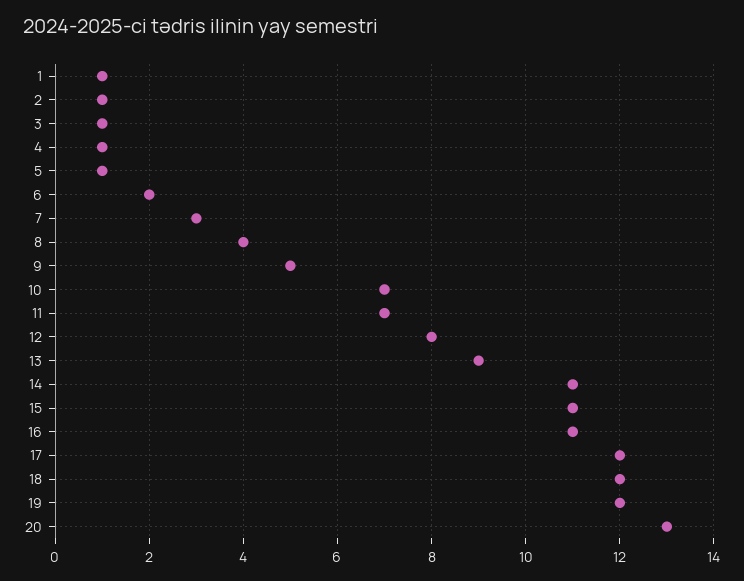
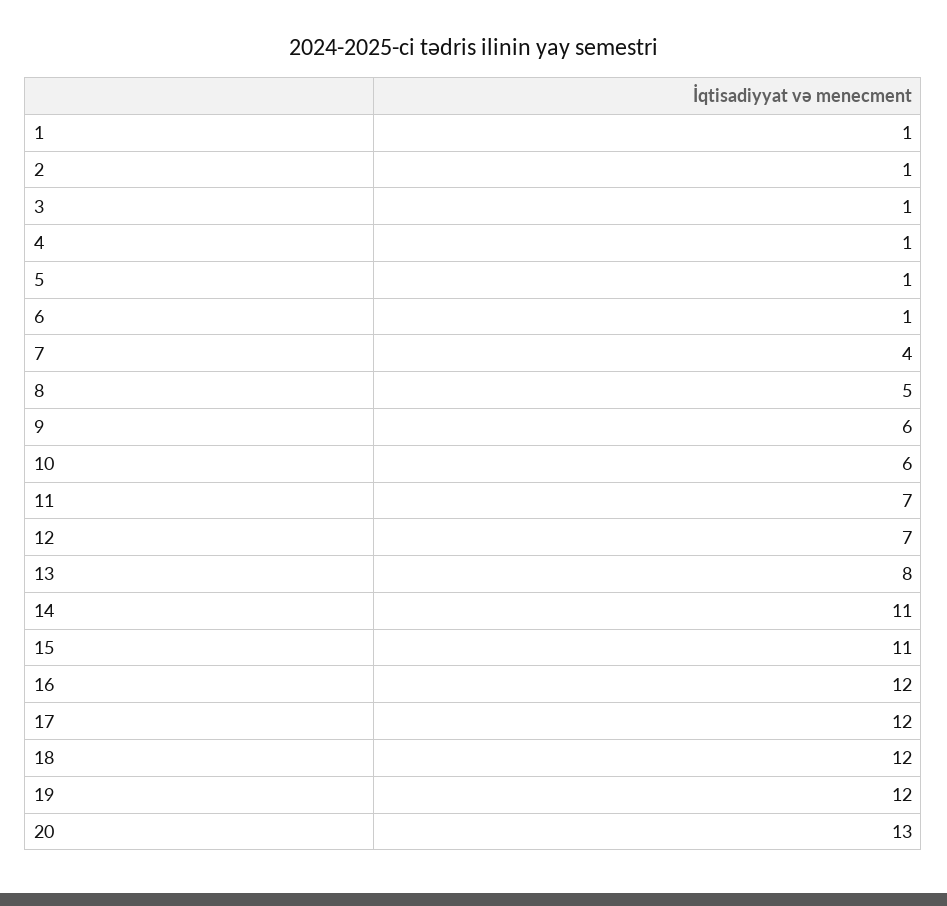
  {
    "1": 1,
    "2": 1,
    "3": 1,
    "4": 1,
    "5": 1,
-   "6": 2,
+   "6": 1,
-   "7": 3,
+   "7": 4,
-   "8": 4,
+   "8": 5,
-   "9": 5,
+   "9": 6,
-   "10": 7,
+   "10": 6,
    "11": 7,
-   "12": 8,
+   "12": 7,
-   "13": 9,
+   "13": 8,
    "14": 11,
    "15": 11,
-   "16": 11,
+   "16": 12,
    "17": 12,
    "18": 12,
    "19": 12,
    "20": 13
  }

